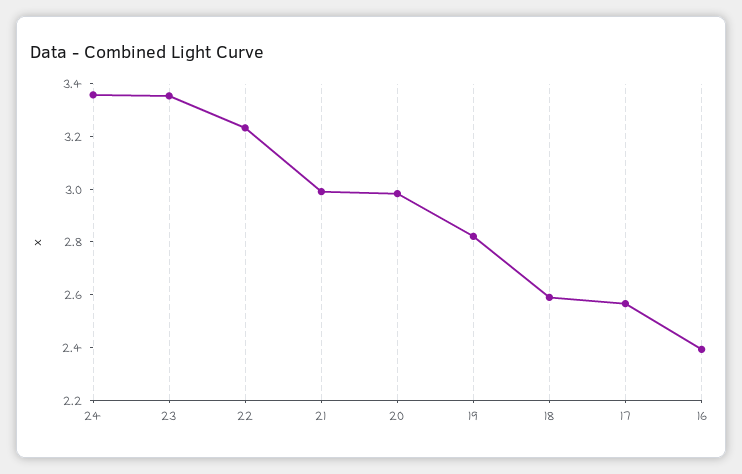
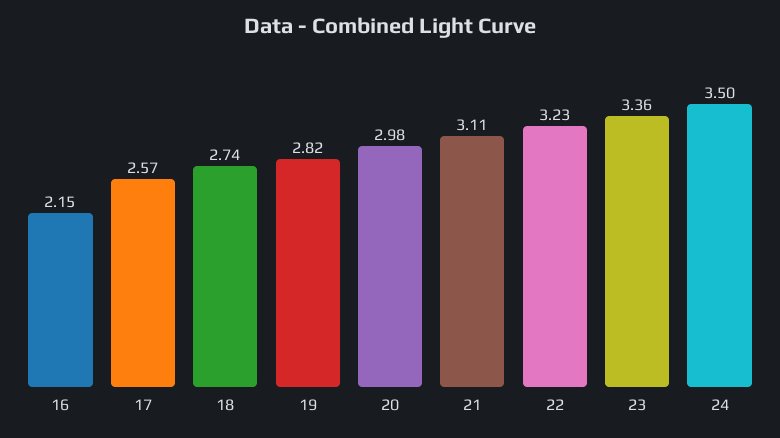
  {
-   "24": 3.35,
+   "24": 3.5,
    "23": 3.36,
    "22": 3.23,
-   "21": 3,
+   "21": 3.11,
    "20": 2.98,
    "19": 2.82,
-   "18": 2.6,
+   "18": 2.74,
    "17": 2.57,
-   "16": 2.4
+   "16": 2.15
  }

